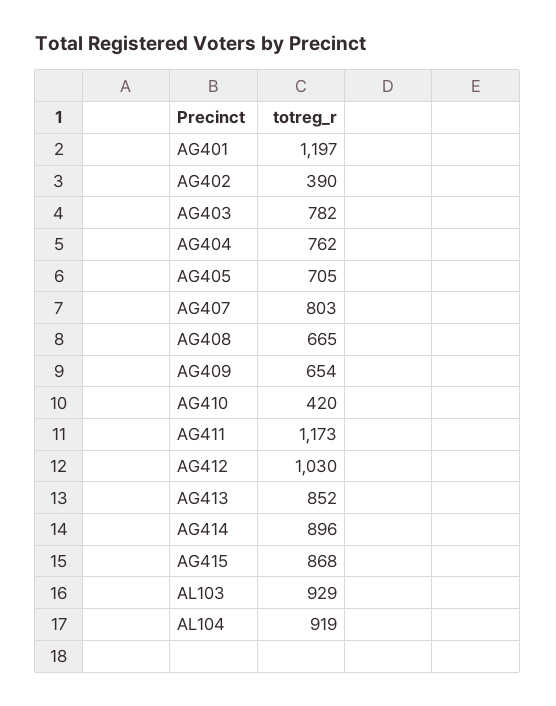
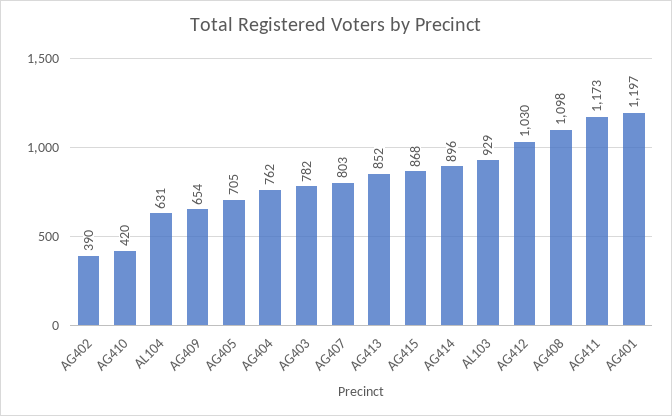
  {
    "AG401": 1197,
    "AG402": 390,
    "AG403": 782,
    "AG404": 762,
    "AG405": 705,
    "AG407": 803,
-   "AG408": 665,
+   "AG408": 1098,
    "AG409": 654,
    "AG410": 420,
    "AG411": 1173,
    "AG412": 1030,
    "AG413": 852,
    "AG414": 896,
    "AG415": 868,
    "AL103": 929,
-   "AL104": 919
+   "AL104": 631
  }

